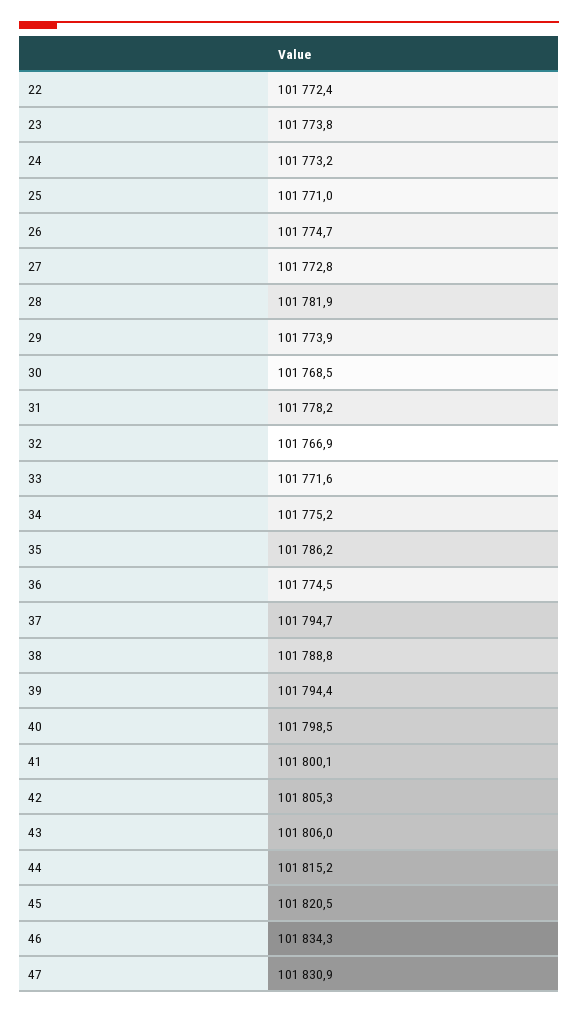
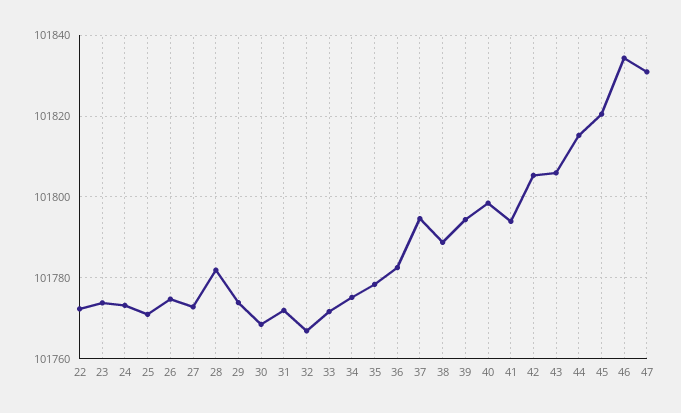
  {
    "22": 101772.4,
    "23": 101773.8,
    "24": 101773.2,
    "25": 101771,
    "26": 101774.7,
    "27": 101772.8,
    "28": 101781.9,
    "29": 101773.9,
    "30": 101768.5,
-   "31": 101778.2,
+   "31": 101772,
    "32": 101766.9,
    "33": 101771.6,
    "34": 101775.2,
-   "35": 101786.2,
+   "35": 101778,
-   "36": 101774.5,
+   "36": 101782,
    "37": 101794.7,
    "38": 101788.8,
    "39": 101794.4,
    "40": 101798.5,
-   "41": 101800.1,
+   "41": 101794,
    "42": 101805.3,
    "43": 101806,
    "44": 101815.2,
    "45": 101820.5,
    "46": 101834.3,
    "47": 101830.9
  }

